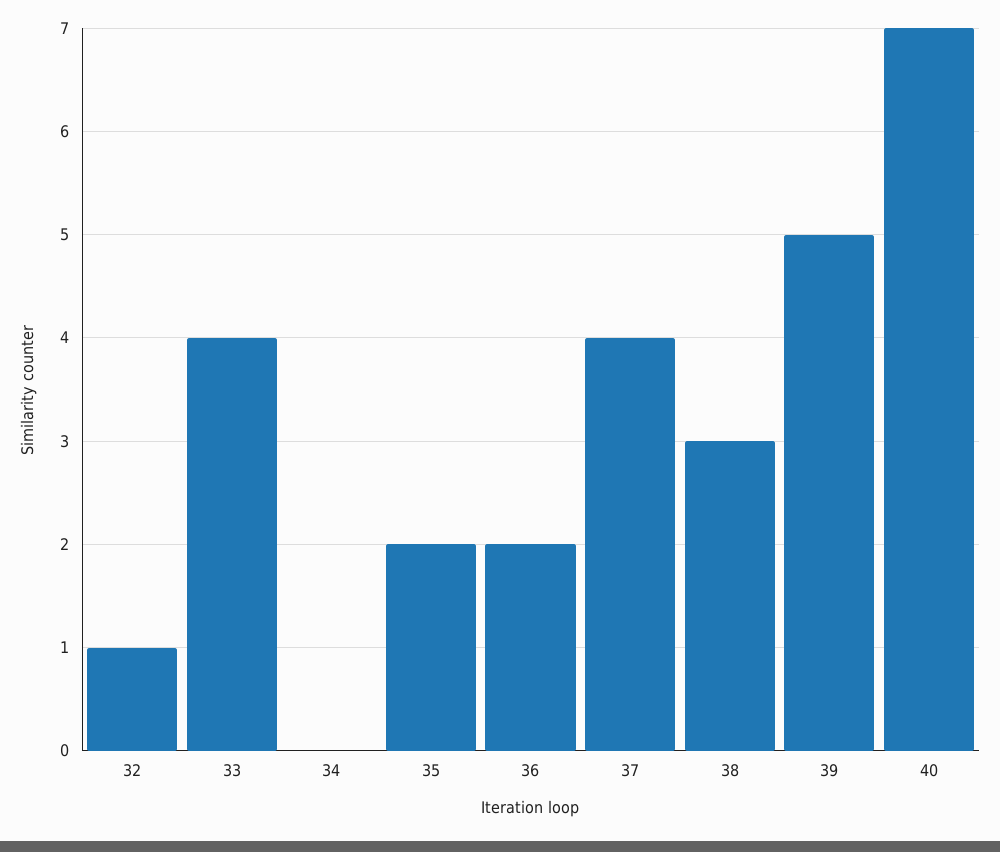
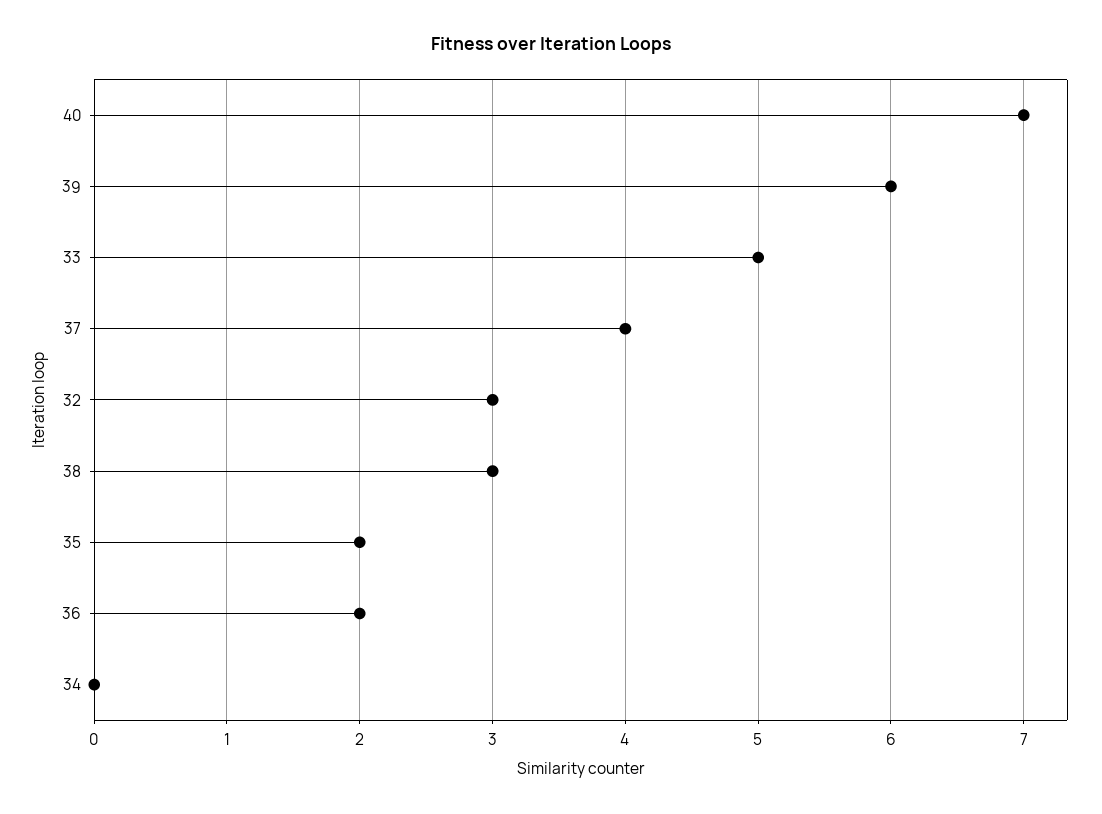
  {
-   "32": 1,
+   "32": 3,
-   "33": 4,
+   "33": 5,
    "34": 0,
    "35": 2,
    "36": 2,
    "37": 4,
    "38": 3,
-   "39": 5,
+   "39": 6,
    "40": 7
  }

